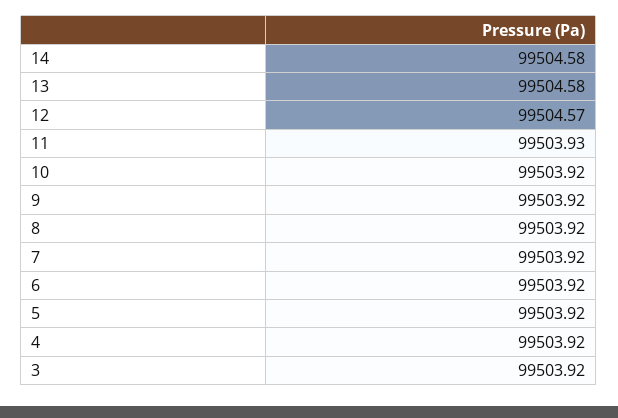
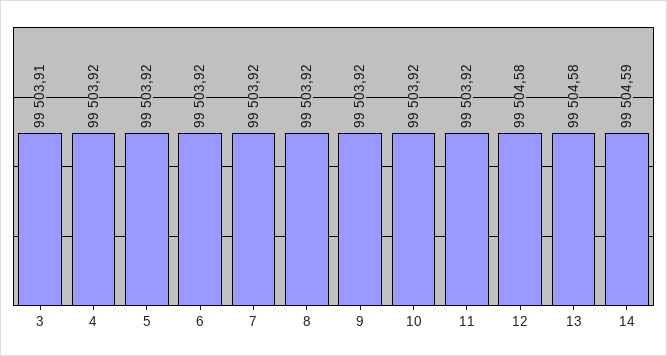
  {
-   "14": 99504.58,
+   "14": 99504.59,
    "13": 99504.58,
-   "12": 99504.57,
+   "12": 99504.58,
-   "11": 99503.93,
+   "11": 99503.92,
    "10": 99503.92,
    "9": 99503.92,
    "8": 99503.92,
    "7": 99503.92,
    "6": 99503.92,
    "5": 99503.92,
    "4": 99503.92,
-   "3": 99503.92
+   "3": 99503.91
  }

